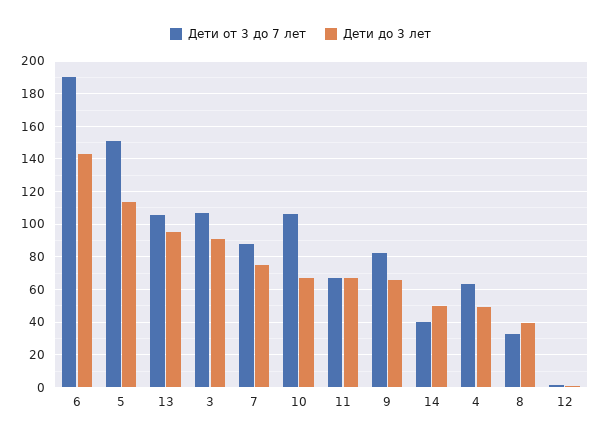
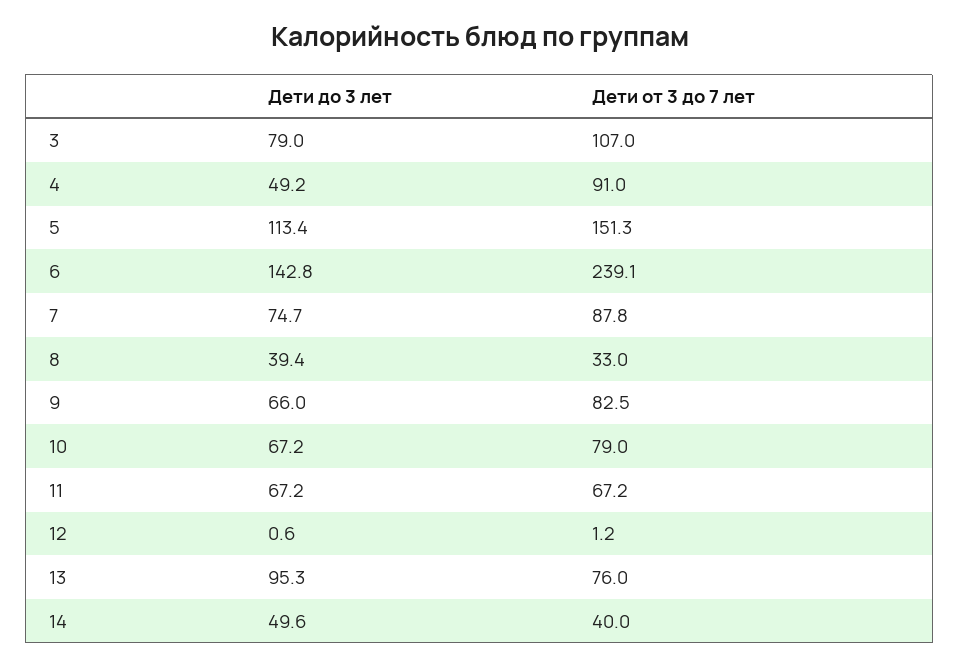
  {
    "Дети от 3 до 7 лет": {
-     "6": 190,
+     "6": 239.1,
      "5": 151.3,
-     "13": 105,
+     "13": 76,
      "3": 107,
      "7": 87.8,
-     "10": 105,
+     "10": 79,
      "11": 67.2,
      "9": 82.5,
      "14": 40,
-     "4": 65,
+     "4": 91,
      "8": 33,
      "12": 1.2
    },
    "Дети до 3 лет": {
      "6": 142.8,
      "5": 113.4,
      "13": 95.3,
-     "3": 90,
+     "3": 79,
      "7": 74.7,
      "10": 67.2,
      "11": 67.2,
      "9": 66,
      "14": 49.6,
      "4": 49.2,
      "8": 39.4,
      "12": 0.6
    }
  }

